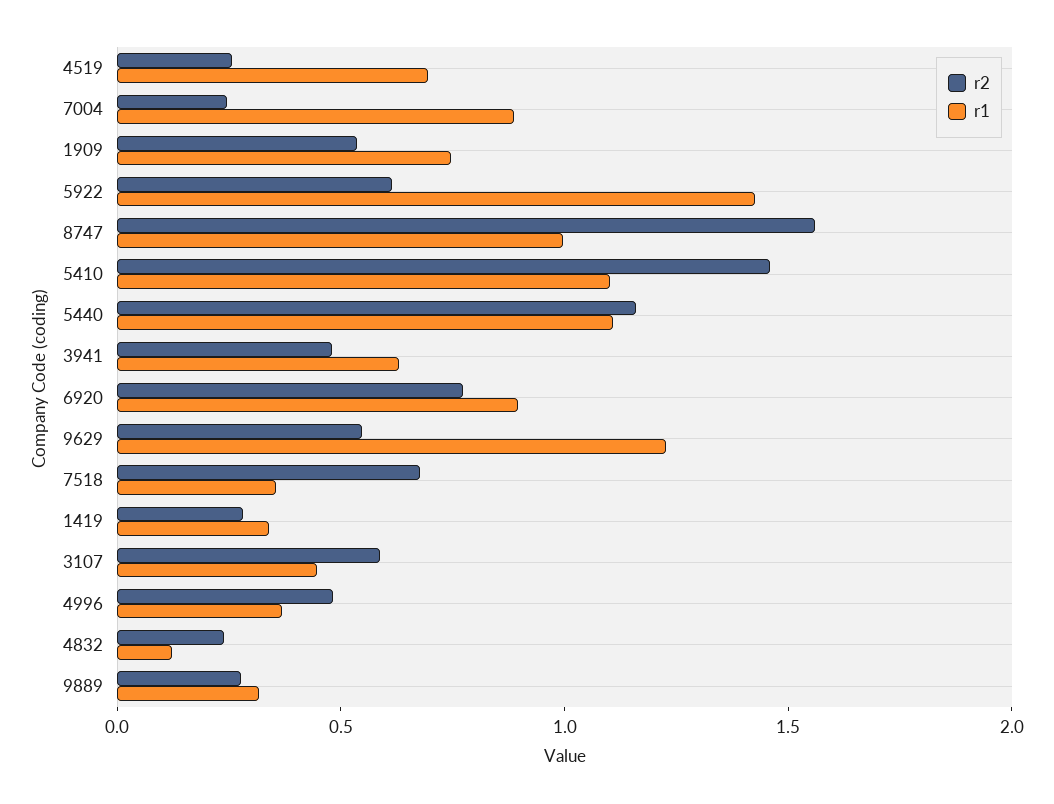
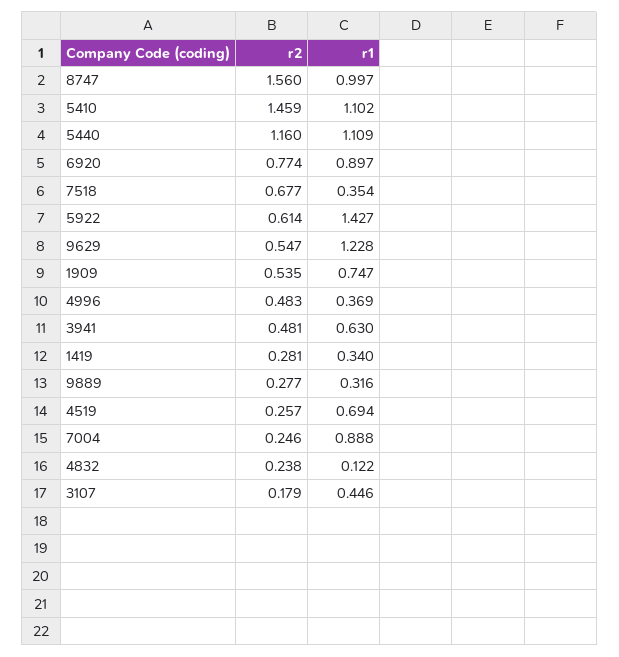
  {
    "r2": {
      "4519": 0.257,
      "7004": 0.246,
      "1909": 0.535,
      "5922": 0.614,
      "8747": 1.56,
      "5410": 1.459,
      "5440": 1.16,
      "3941": 0.481,
      "6920": 0.774,
      "9629": 0.547,
      "7518": 0.677,
      "1419": 0.281,
-     "3107": 0.6,
+     "3107": 0.179,
      "4996": 0.483,
      "4832": 0.238,
      "9889": 0.277
    },
    "r1": {
      "4519": 0.694,
      "7004": 0.888,
      "1909": 0.747,
      "5922": 1.427,
      "8747": 0.997,
      "5410": 1.102,
      "5440": 1.109,
      "3941": 0.63,
      "6920": 0.897,
      "9629": 1.228,
      "7518": 0.354,
      "1419": 0.34,
      "3107": 0.446,
      "4996": 0.369,
      "4832": 0.122,
      "9889": 0.316
    }
  }

